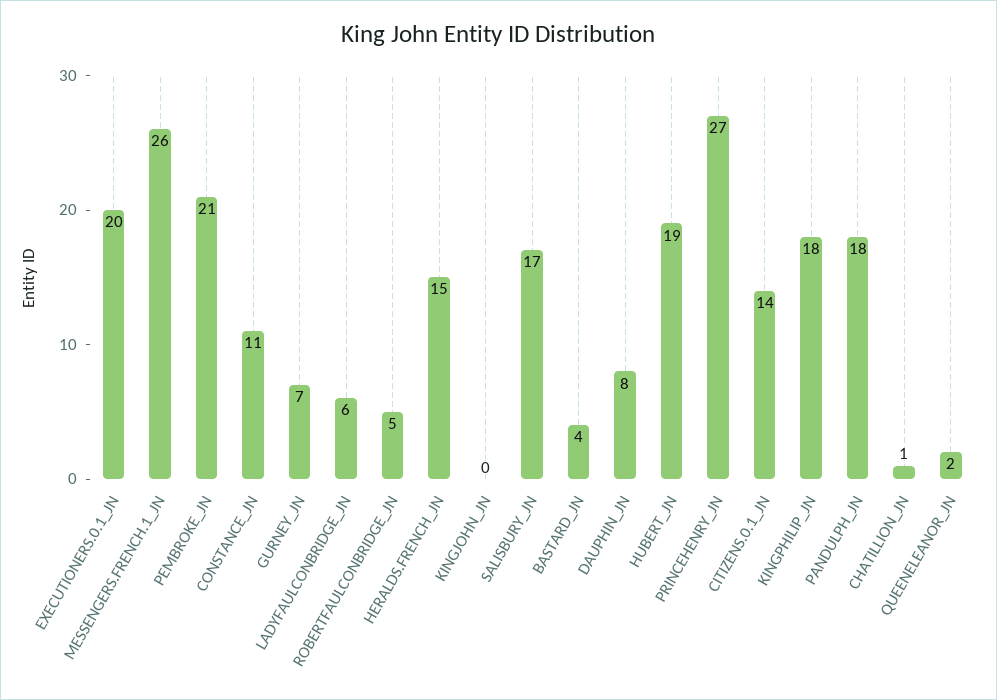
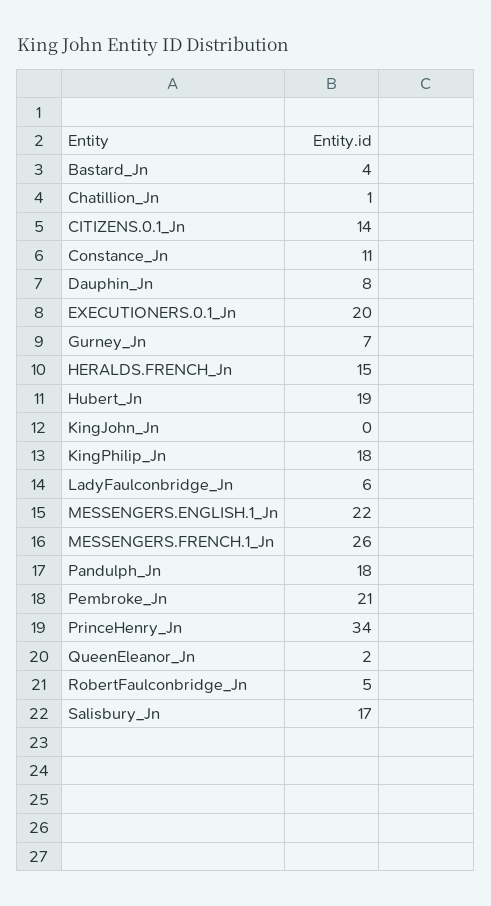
  {
    "EXECUTIONERS.0.1_JN": 20,
    "MESSENGERS.FRENCH.1_JN": 26,
    "PEMBROKE_JN": 21,
    "CONSTANCE_JN": 11,
    "GURNEY_JN": 7,
    "LADYFAULCONBRIDGE_JN": 6,
    "ROBERTFAULCONBRIDGE_JN": 5,
    "HERALDS.FRENCH_JN": 15,
    "KINGJOHN_JN": 0,
    "SALISBURY_JN": 17,
    "BASTARD_JN": 4,
    "DAUPHIN_JN": 8,
    "HUBERT_JN": 19,
-   "PRINCEHENRY_JN": 27,
+   "PRINCEHENRY_JN": 34,
    "CITIZENS.0.1_JN": 14,
    "KINGPHILIP_JN": 18,
    "PANDULPH_JN": 18,
    "CHATILLION_JN": 1,
-   "QUEENELEANOR_JN": 2
+   "QUEENELEANOR_JN": 2,
+   "MESSENGERS.ENGLISH.1_Jn": 22
  }

